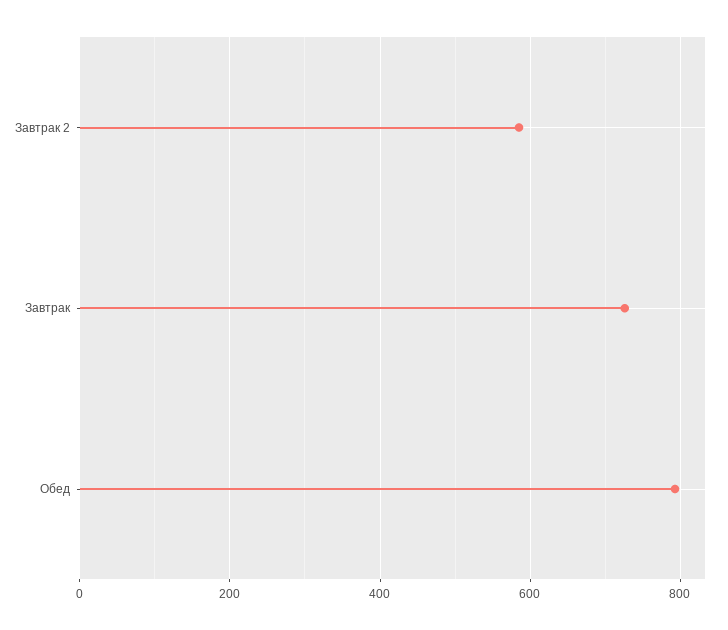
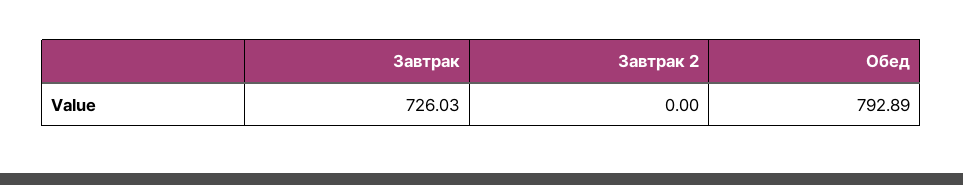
  {
-   "Завтрак 2": 580,
+   "Завтрак 2": 0,
    "Завтрак": 726.03,
    "Обед": 792.89
  }

